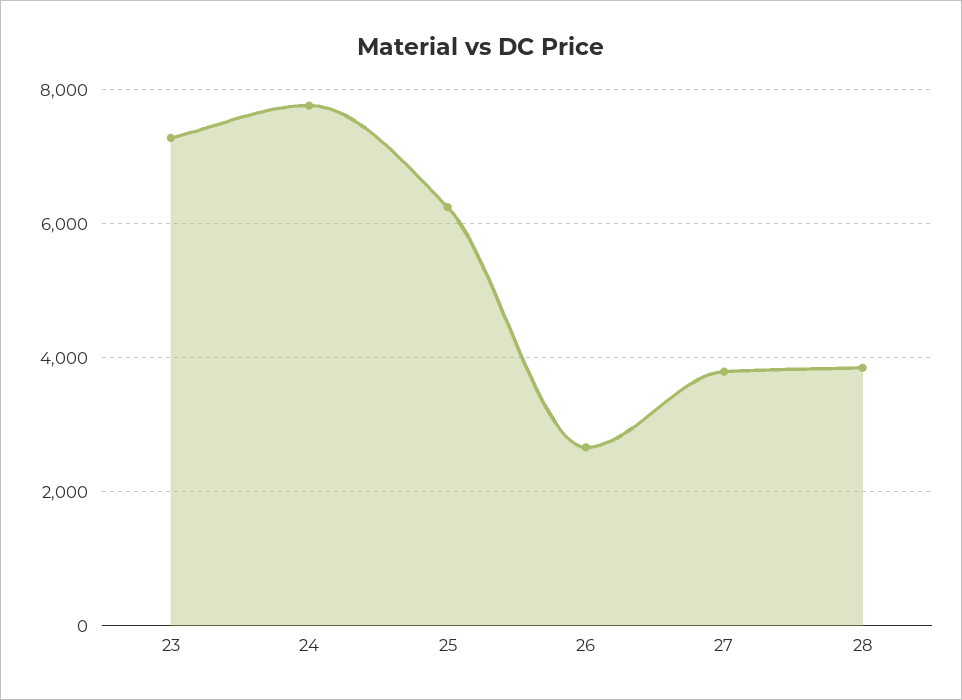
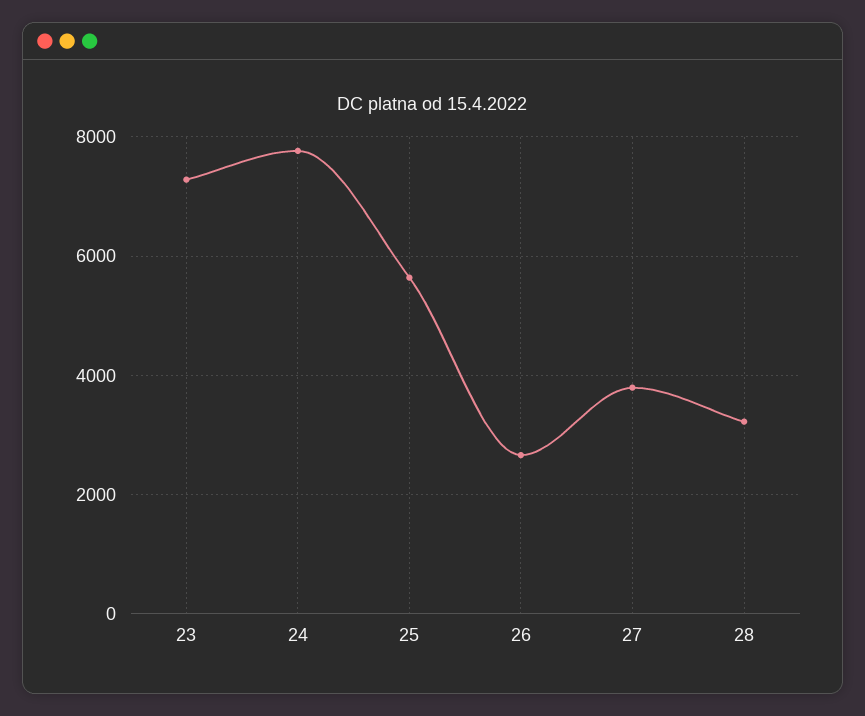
  {
    "23": 7200,
    "24": 7800,
-   "25": 6200,
+   "25": 5600,
    "26": 2600,
    "27": 3800,
-   "28": 3800
+   "28": 3200
  }

